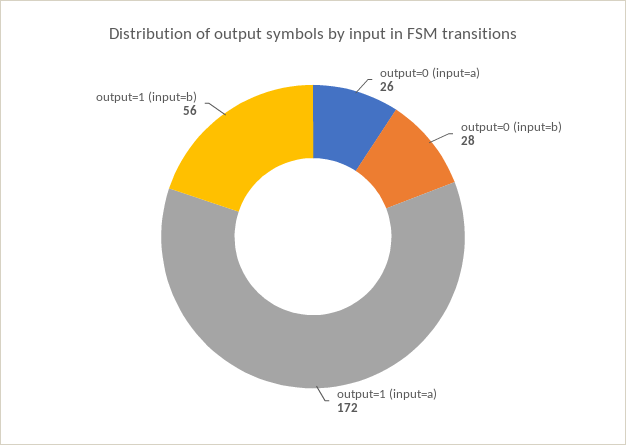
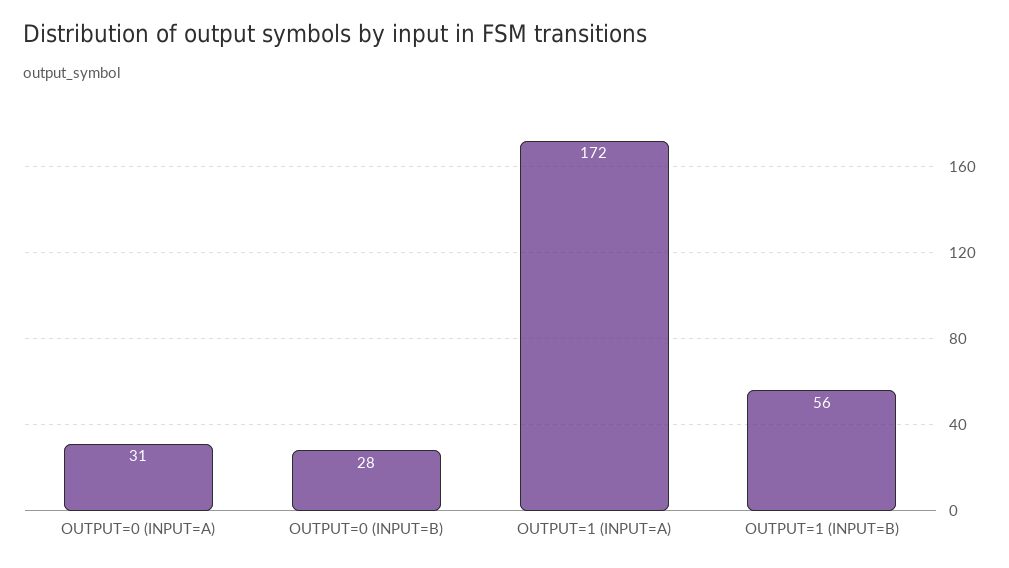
  {
-   "output=0 (input=a)": 26,
+   "output=0 (input=a)": 31,
    "output=0 (input=b)": 28,
    "output=1 (input=a)": 172,
    "output=1 (input=b)": 56
  }

